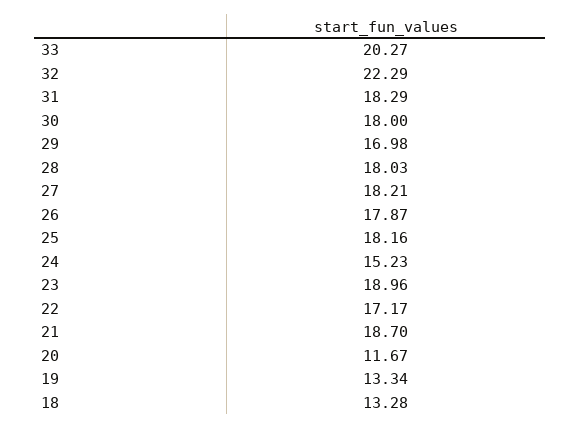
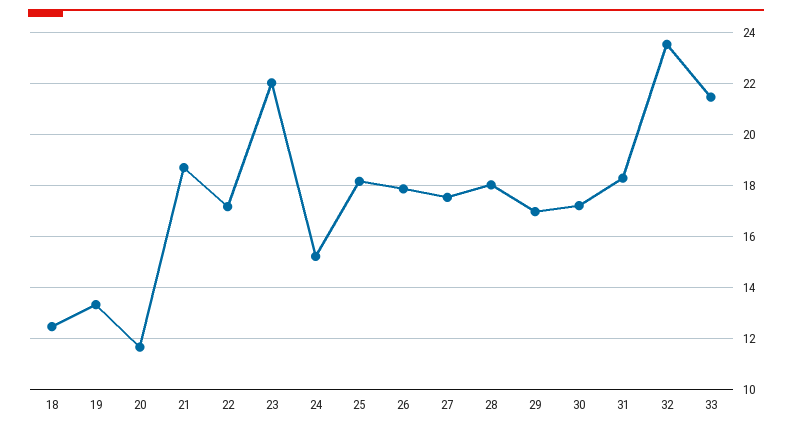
  {
-   "33": 20.27,
+   "33": 21.5,
-   "32": 22.29,
+   "32": 23.5,
    "31": 18.29,
-   "30": 18,
+   "30": 17.25,
    "29": 16.98,
    "28": 18.03,
-   "27": 18.21,
+   "27": 17.5,
    "26": 17.87,
    "25": 18.16,
    "24": 15.23,
-   "23": 18.96,
+   "23": 22,
    "22": 17.17,
    "21": 18.7,
    "20": 11.67,
    "19": 13.34,
-   "18": 13.28
+   "18": 12.5
  }

